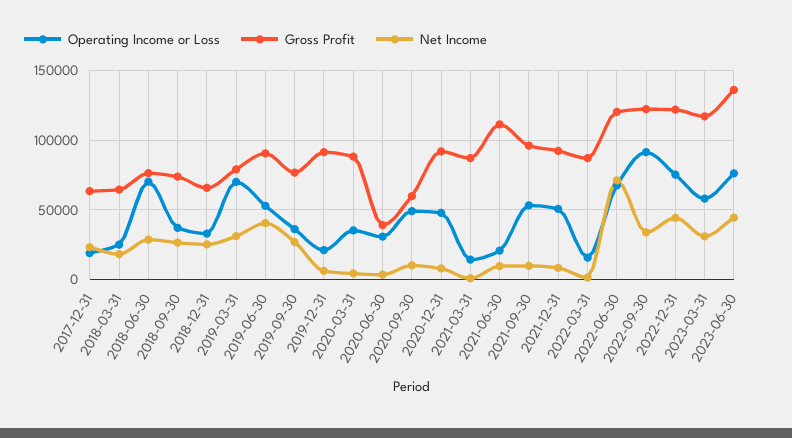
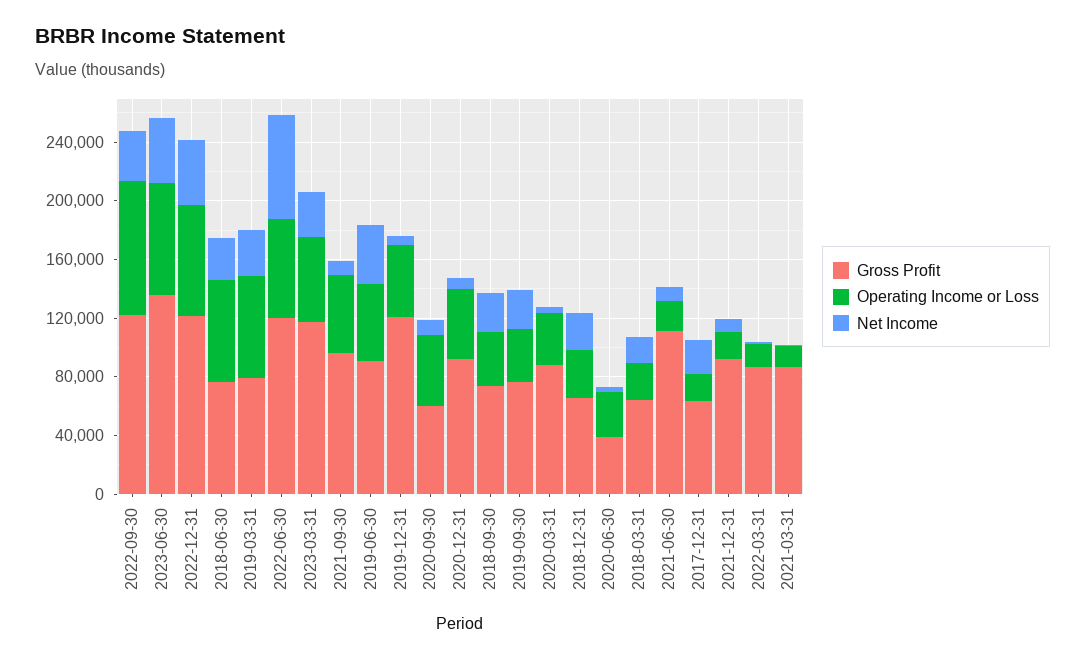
  {
    "Operating Income or Loss": {
      "2017-12-31": 20000,
      "2018-03-31": 25000,
      "2018-06-30": 70000,
      "2018-09-30": 35000,
      "2018-12-31": 35000,
      "2019-03-31": 70000,
      "2019-06-30": 55000,
      "2019-09-30": 35000,
-     "2019-12-31": 20000,
+     "2019-12-31": 50000,
      "2020-03-31": 35000,
      "2020-06-30": 30000,
      "2020-09-30": 50000,
      "2020-12-31": 50000,
      "2021-03-31": 15000,
      "2021-06-30": 20000,
      "2021-09-30": 55000,
-     "2021-12-31": 50000,
+     "2021-12-31": 20000,
      "2022-03-31": 15000,
      "2022-06-30": 70000,
      "2022-09-30": 90000,
      "2022-12-31": 75000,
      "2023-03-31": 60000,
      "2023-06-30": 75000
    },
    "Gross Profit": {
      "2017-12-31": 65000,
      "2018-03-31": 65000,
      "2018-06-30": 75000,
      "2018-09-30": 75000,
      "2018-12-31": 65000,
      "2019-03-31": 80000,
      "2019-06-30": 90000,
      "2019-09-30": 75000,
-     "2019-12-31": 90000,
+     "2019-12-31": 120000,
      "2020-03-31": 90000,
      "2020-06-30": 40000,
      "2020-09-30": 60000,
      "2020-12-31": 90000,
      "2021-03-31": 85000,
      "2021-06-30": 110000,
      "2021-09-30": 95000,
      "2021-12-31": 90000,
      "2022-03-31": 85000,
      "2022-06-30": 120000,
      "2022-09-30": 120000,
      "2022-12-31": 120000,
      "2023-03-31": 115000,
      "2023-06-30": 135000
    },
    "Net Income": {
      "2017-12-31": 25000,
      "2018-03-31": 20000,
      "2018-06-30": 30000,
      "2018-09-30": 25000,
      "2018-12-31": 25000,
      "2019-03-31": 30000,
      "2019-06-30": 40000,
      "2019-09-30": 25000,
      "2019-12-31": 5000,
      "2020-03-31": 5000,
      "2020-06-30": 5000,
      "2020-09-30": 10000,
      "2020-12-31": 10000,
      "2021-03-31": 0,
      "2021-06-30": 10000,
      "2021-09-30": 10000,
      "2021-12-31": 10000,
      "2022-03-31": 0,
      "2022-06-30": 70000,
      "2022-09-30": 35000,
      "2022-12-31": 45000,
      "2023-03-31": 30000,
      "2023-06-30": 45000
    }
  }

